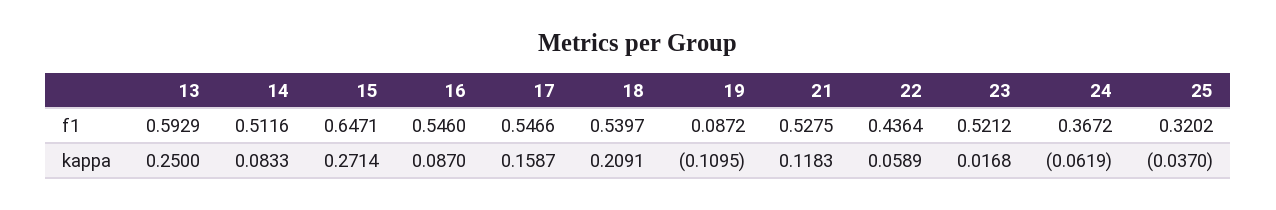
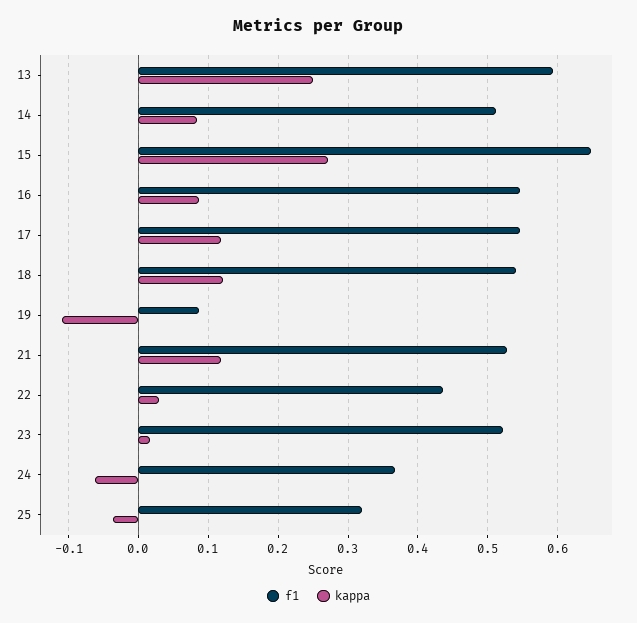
  {
    "f1": {
      "13": 0.5929,
      "14": 0.5116,
      "15": 0.6471,
      "16": 0.546,
      "17": 0.5466,
      "18": 0.5397,
      "19": 0.0872,
      "21": 0.5275,
      "22": 0.4364,
      "23": 0.5212,
      "24": 0.3672,
      "25": 0.3202
    },
    "kappa": {
      "13": 0.25,
      "14": 0.0833,
      "15": 0.2714,
      "16": 0.087,
-     "17": 0.1587,
+     "17": 0.12,
-     "18": 0.2091,
+     "18": 0.12,
      "19": -0.1095,
      "21": 0.1183,
-     "22": 0.0589,
+     "22": 0.03,
      "23": 0.0168,
      "24": -0.0619,
      "25": -0.037
    }
  }

